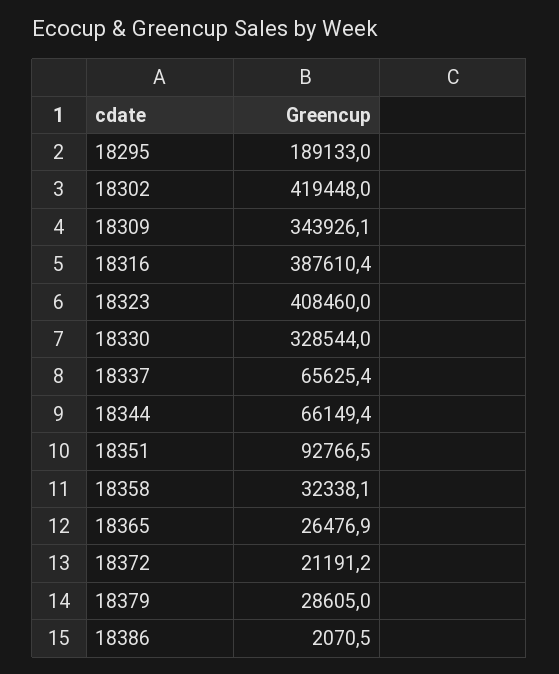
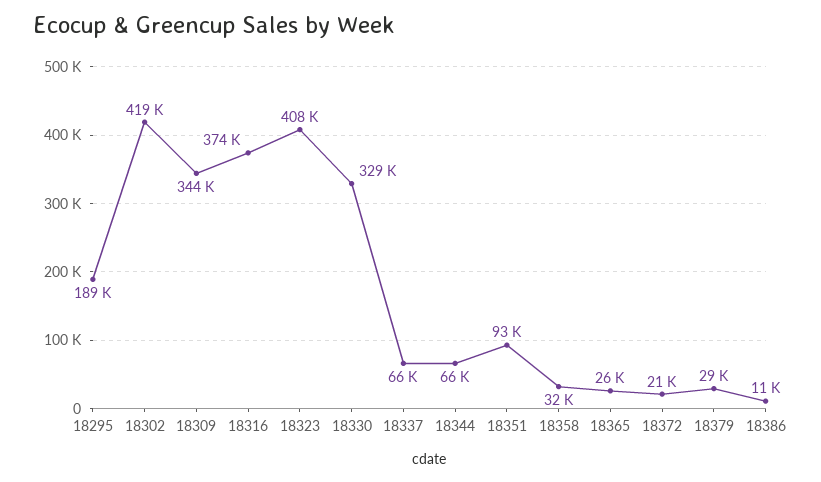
  {
    "18295": 189133,
    "18302": 419448,
    "18309": 343926.1,
-   "18316": 387610.4,
+   "18316": 374000,
    "18323": 408460,
    "18330": 328544,
    "18337": 65625.4,
    "18344": 66149.4,
    "18351": 92766.5,
    "18358": 32338.1,
    "18365": 26476.9,
    "18372": 21191.2,
    "18379": 28605,
-   "18386": 2070.5
+   "18386": 11000
  }

